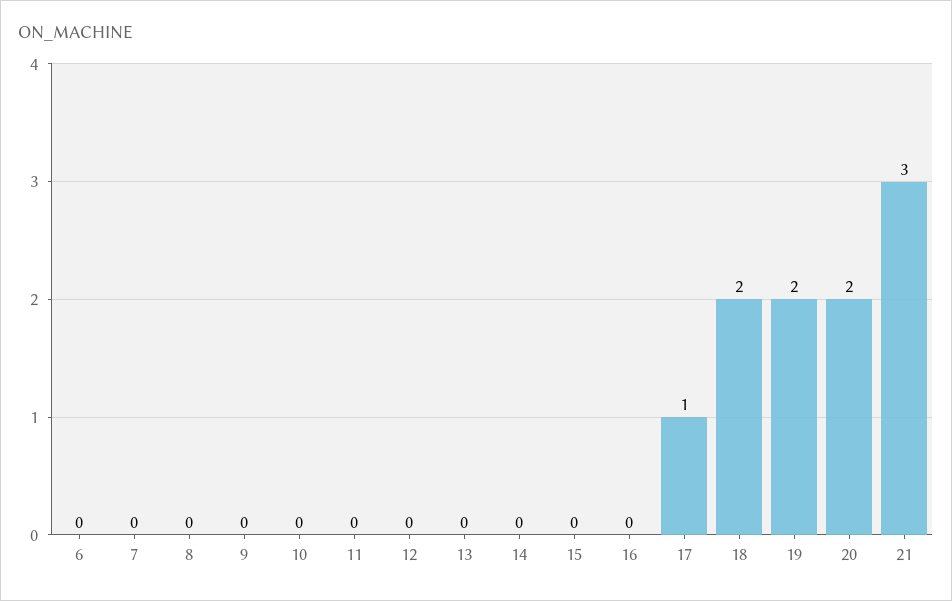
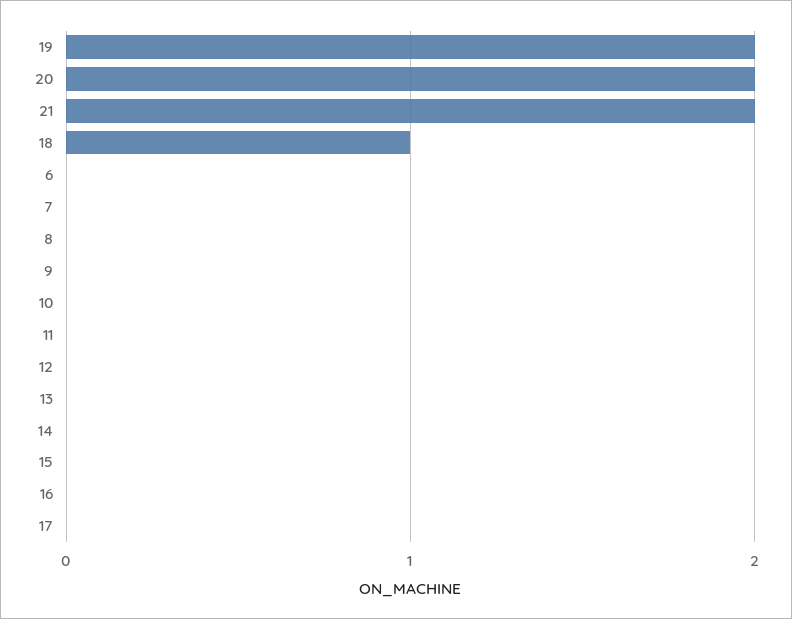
  {
    "6": 0,
    "7": 0,
    "8": 0,
    "9": 0,
    "10": 0,
    "11": 0,
    "12": 0,
    "13": 0,
    "14": 0,
    "15": 0,
    "16": 0,
-   "17": 1,
+   "17": 0,
-   "18": 2,
+   "18": 1,
    "19": 2,
    "20": 2,
-   "21": 3
+   "21": 2
  }

